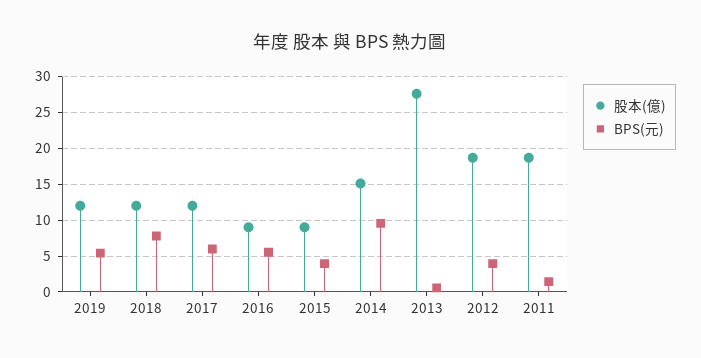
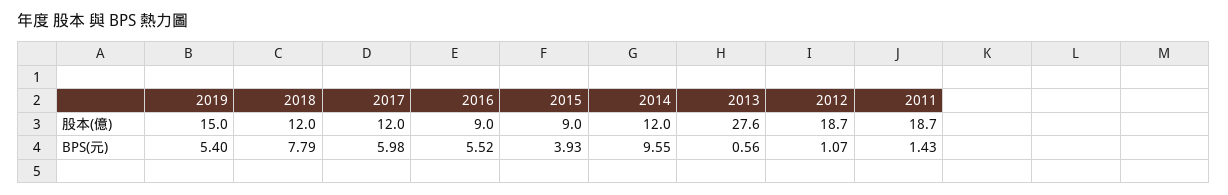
  {
    "股本(億)": {
-     "2019": 12,
+     "2019": 15,
      "2018": 12,
      "2017": 12,
      "2016": 9,
      "2015": 9,
-     "2014": 15,
+     "2014": 12,
      "2013": 27.6,
      "2012": 18.7,
      "2011": 18.7
    },
    "BPS(元)": {
      "2019": 5.4,
      "2018": 7.79,
      "2017": 5.98,
      "2016": 5.52,
      "2015": 3.93,
      "2014": 9.55,
      "2013": 0.56,
-     "2012": 4,
+     "2012": 1.07,
      "2011": 1.43
    }
  }

